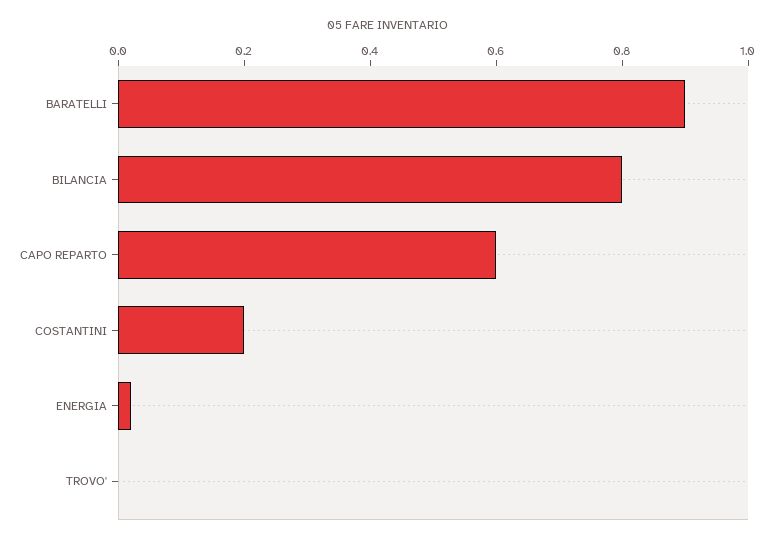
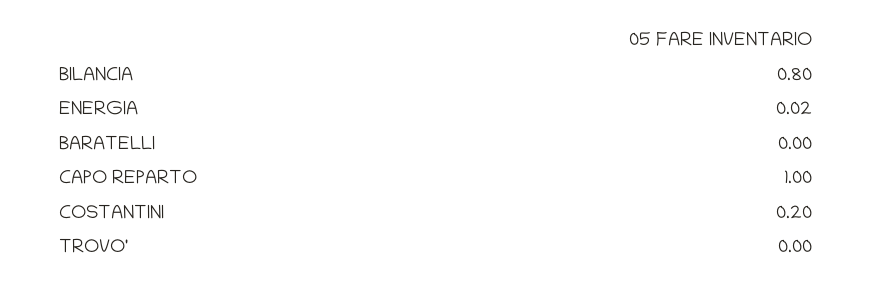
  {
-   "BARATELLI": 0.9,
+   "BARATELLI": 0,
    "BILANCIA": 0.8,
-   "CAPO REPARTO": 0.6,
+   "CAPO REPARTO": 1,
    "COSTANTINI": 0.2,
    "ENERGIA": 0.02,
    "TROVO'": 0
  }

